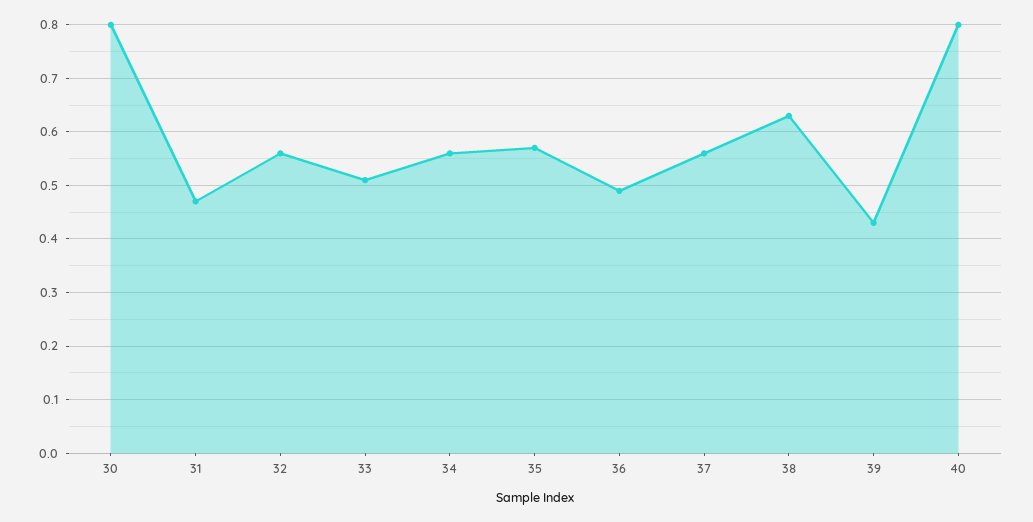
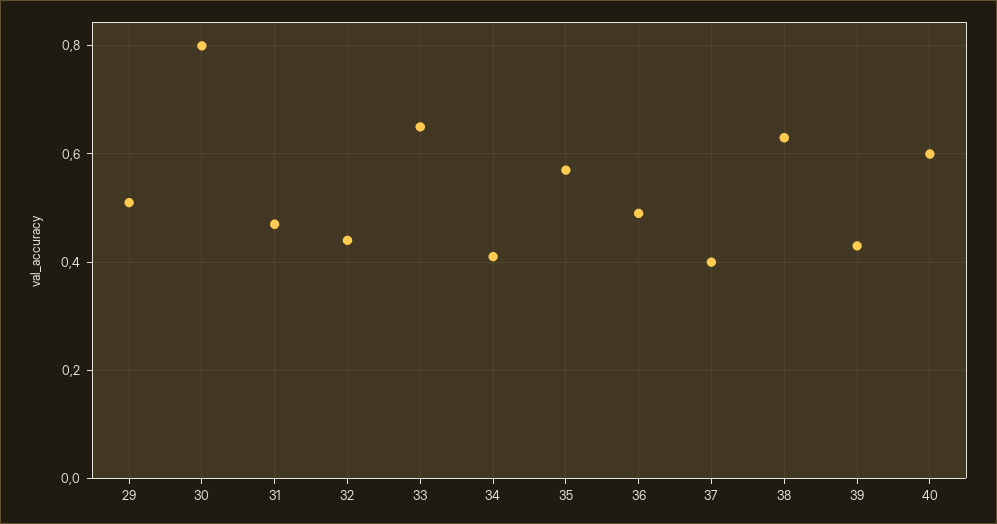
  {
    "30": 0.8,
    "31": 0.45,
-   "32": 0.55,
+   "32": 0.45,
-   "33": 0.5,
+   "33": 0.65,
-   "34": 0.55,
+   "34": 0.4,
    "35": 0.55,
    "36": 0.5,
-   "37": 0.55,
+   "37": 0.4,
    "38": 0.65,
    "39": 0.45,
-   "40": 0.8
+   "40": 0.6,
+   "29": 0.5
  }

